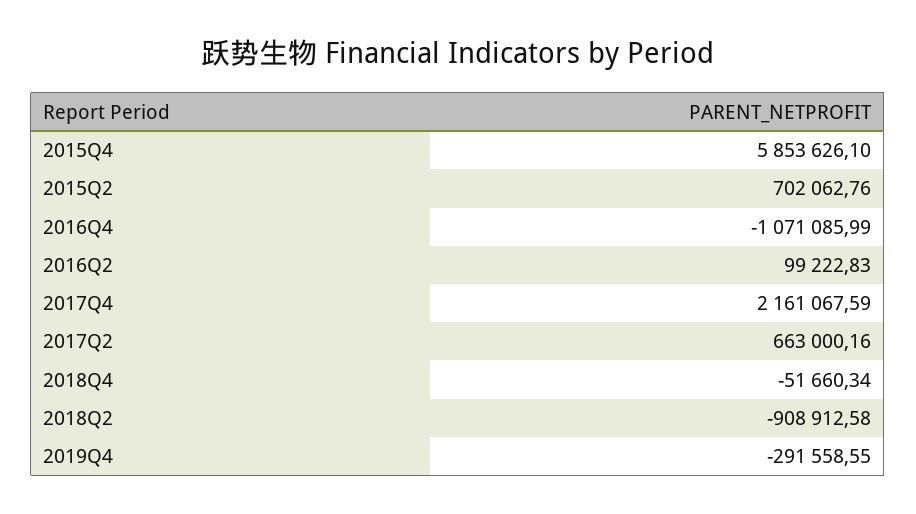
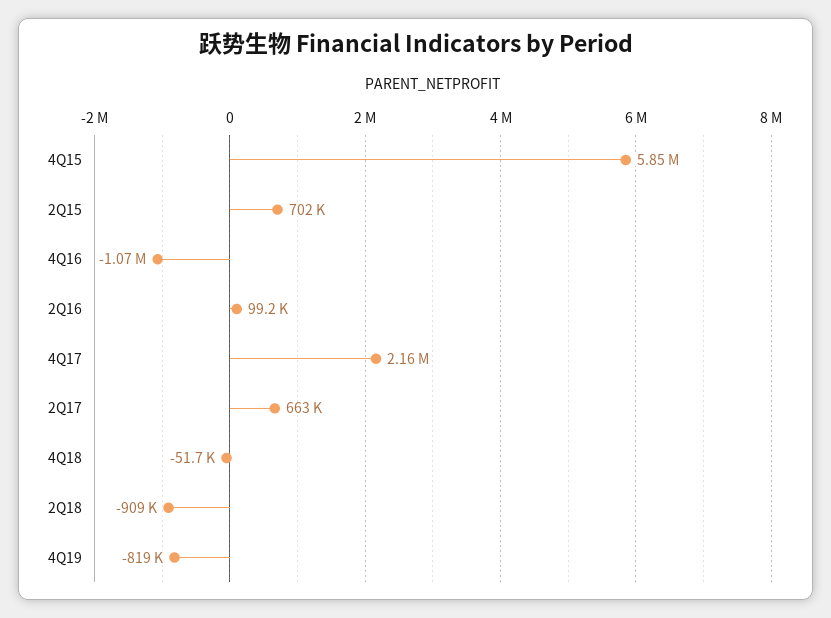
  {
    "2015Q4": 5853626.1,
    "2015Q2": 702062.76,
    "2016Q4": -1071085.99,
    "2016Q2": 99222.83,
    "2017Q4": 2161067.59,
    "2017Q2": 663000.16,
    "2018Q4": -51660.34,
    "2018Q2": -908912.58,
-   "2019Q4": -291558.55
+   "2019Q4": -819000
  }

